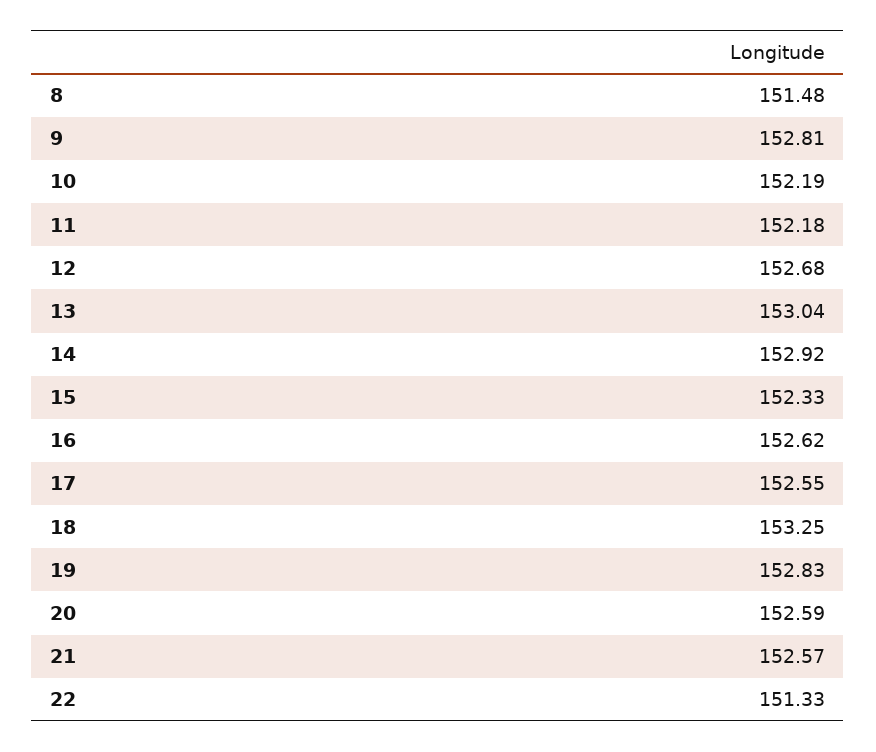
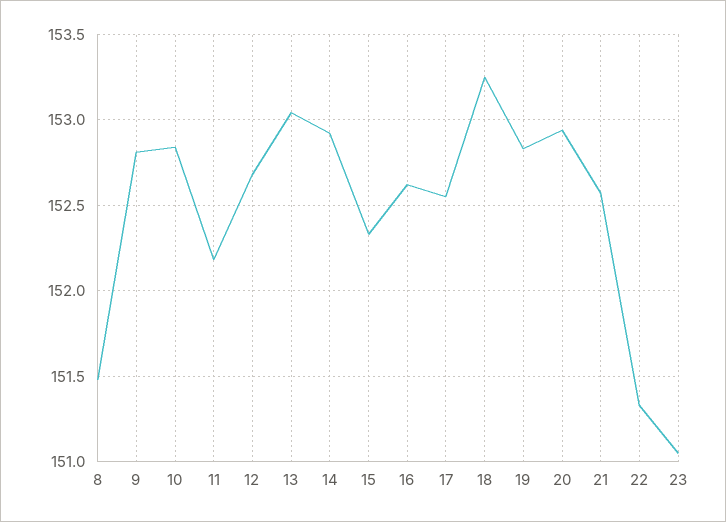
  {
    "8": 151.48,
    "9": 152.81,
-   "10": 152.19,
+   "10": 152.85,
    "11": 152.18,
    "12": 152.68,
    "13": 153.04,
    "14": 152.92,
    "15": 152.33,
    "16": 152.62,
    "17": 152.55,
    "18": 153.25,
    "19": 152.83,
-   "20": 152.59,
+   "20": 152.95,
    "21": 152.57,
-   "22": 151.33
+   "22": 151.33,
+   "23": 151.05
  }

